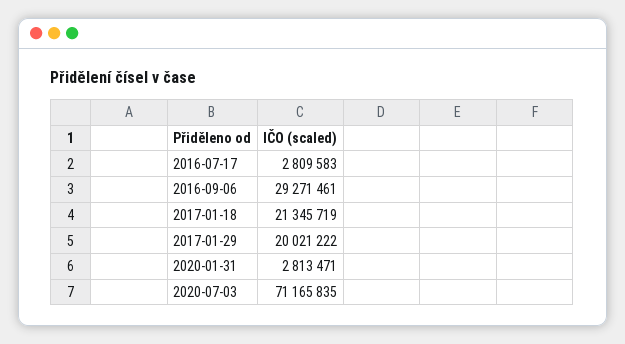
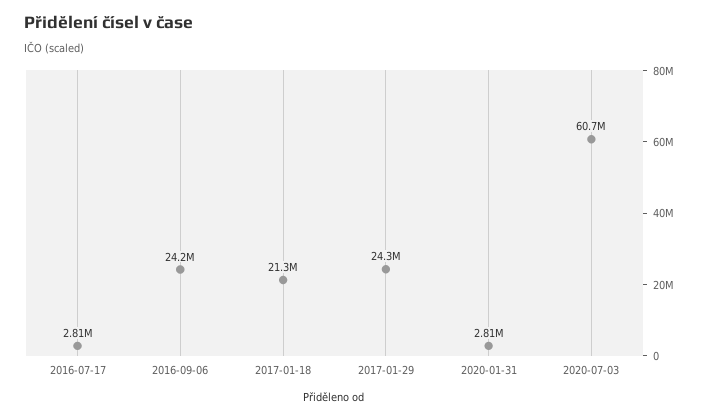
  {
    "2016-07-17": 2809583,
-   "2016-09-06": 29271461,
+   "2016-09-06": 24200000,
    "2017-01-18": 21345719,
-   "2017-01-29": 20021222,
+   "2017-01-29": 24300000,
    "2020-01-31": 2813471,
-   "2020-07-03": 71165835
+   "2020-07-03": 60700000
  }

